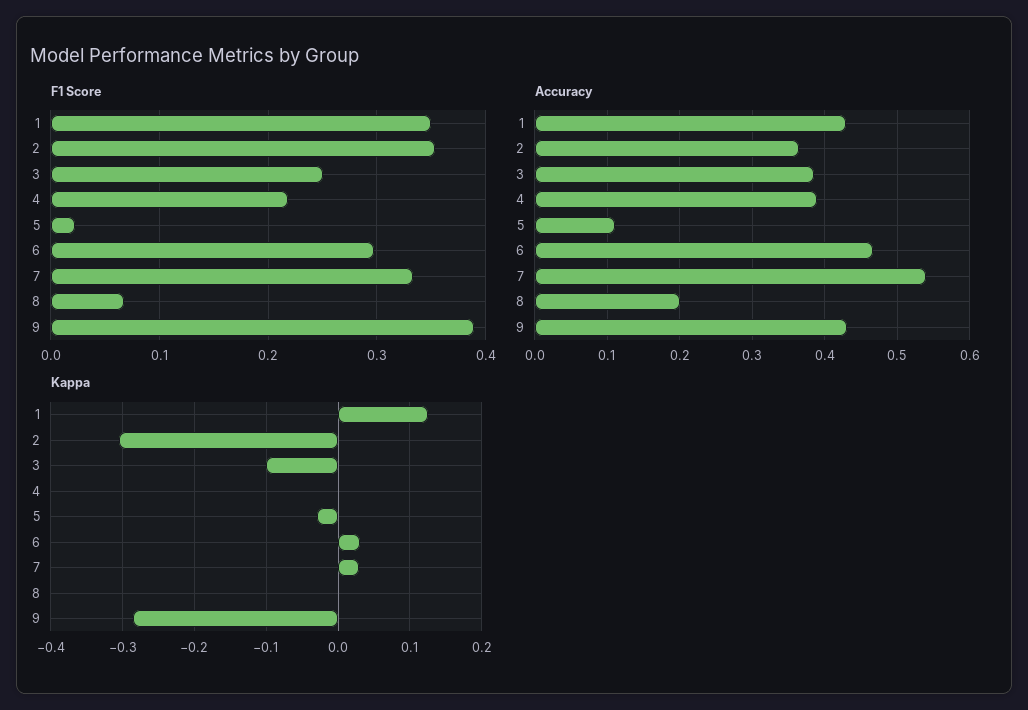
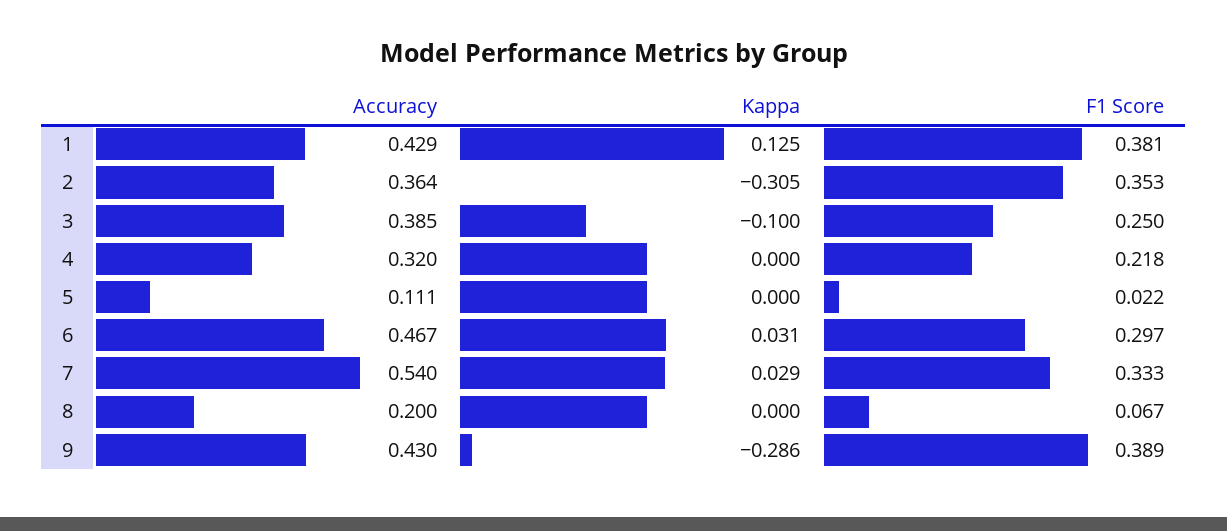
  {
    "F1 Score": {
-     "1": 0.35,
+     "1": 0.381,
      "2": 0.353,
      "3": 0.25,
      "4": 0.218,
      "5": 0.022,
      "6": 0.297,
      "7": 0.333,
      "8": 0.067,
      "9": 0.389
    },
    "Accuracy": {
      "1": 0.429,
      "2": 0.364,
      "3": 0.385,
-     "4": 0.39,
+     "4": 0.32,
      "5": 0.111,
      "6": 0.467,
      "7": 0.54,
      "8": 0.2,
      "9": 0.43
    },
    "Kappa": {
      "1": 0.125,
      "2": -0.305,
      "3": -0.1,
      "4": 0,
-     "5": -0.03,
+     "5": 0,
      "6": 0.031,
      "7": 0.029,
      "8": 0,
      "9": -0.286
    }
  }

